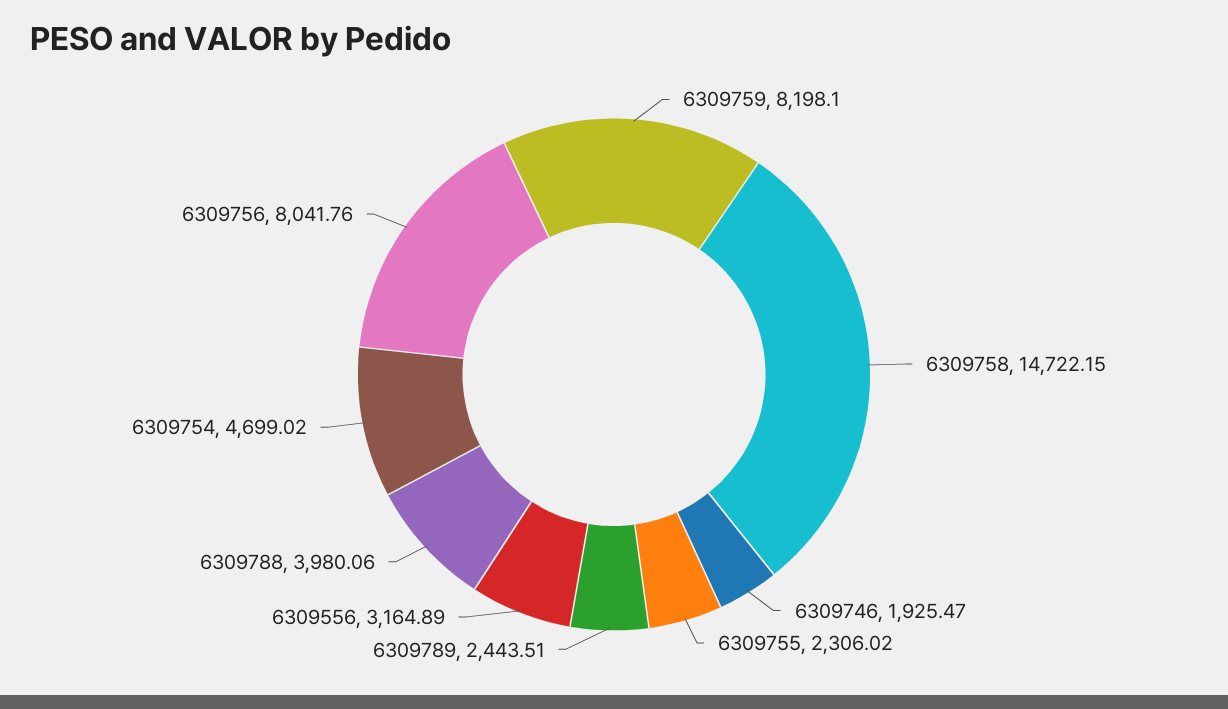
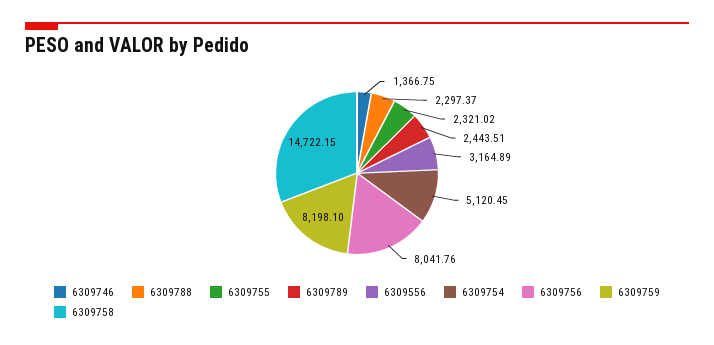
  {
    "6309759": 8198.1,
    "6309758": 14722.15,
-   "6309746": 1925.47,
+   "6309746": 1366.75,
-   "6309755": 2306.02,
+   "6309755": 2321.02,
    "6309789": 2443.51,
    "6309556": 3164.89,
-   "6309788": 3980.06,
+   "6309788": 2297.37,
-   "6309754": 4699.02,
+   "6309754": 5120.45,
    "6309756": 8041.76
  }

